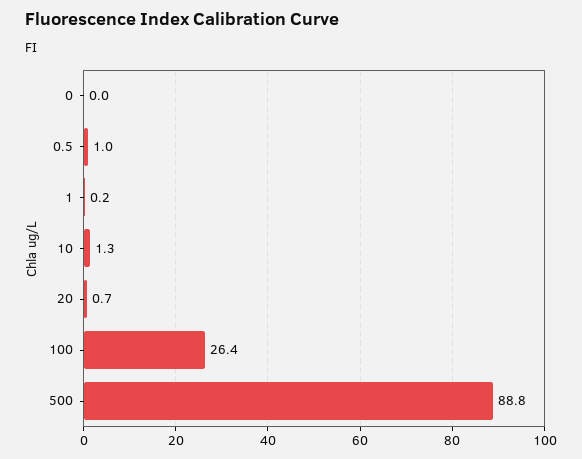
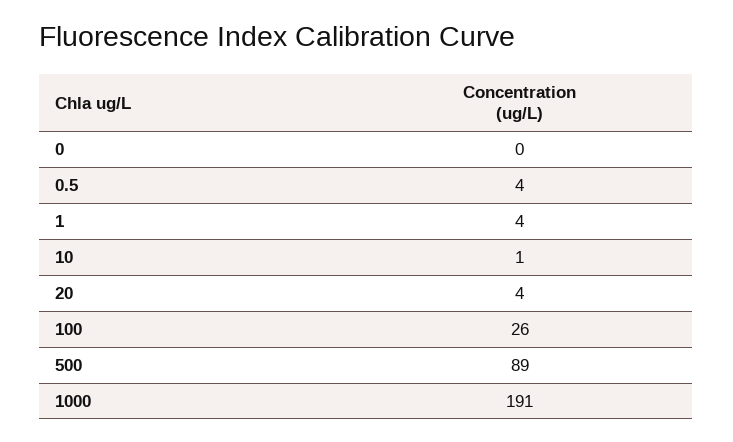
  {
    "0": 0,
-   "0.5": 1,
+   "0.5": 4,
-   "1": 0.2,
+   "1": 4,
    "10": 1.3,
-   "20": 0.7,
+   "20": 4,
    "100": 26.4,
-   "500": 88.8
+   "500": 88.8,
+   "1000": 191
  }

